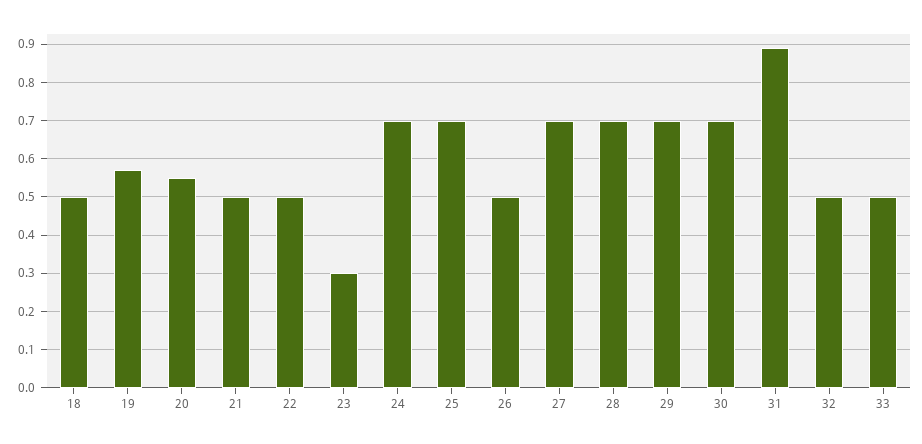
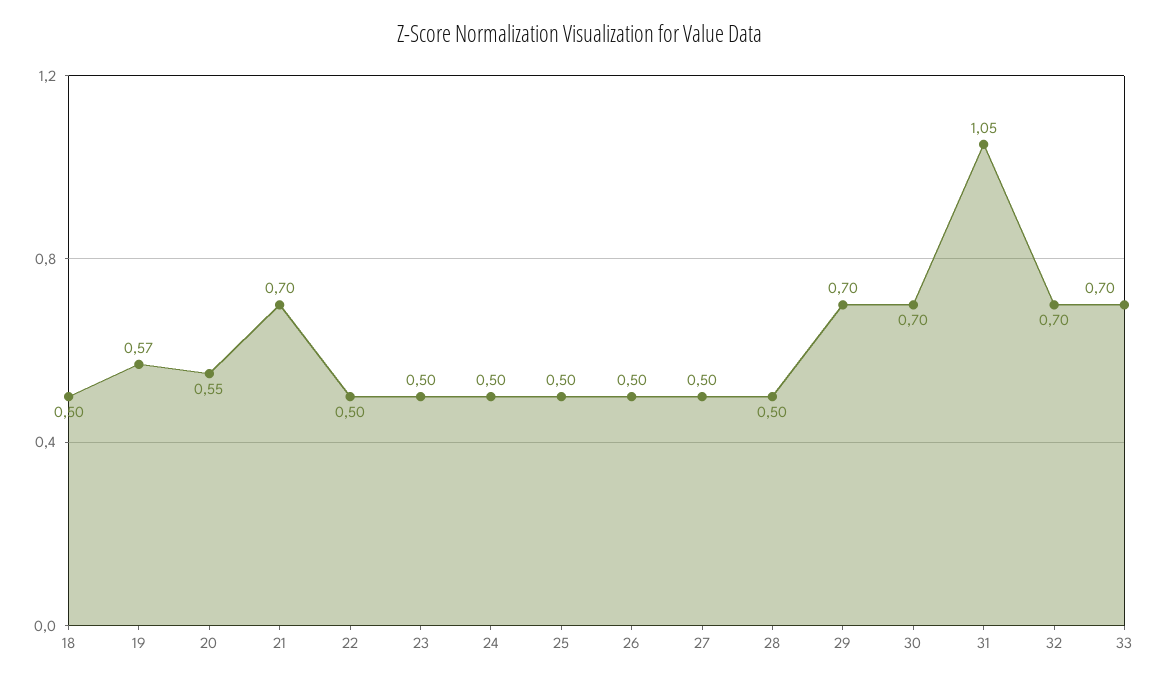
  {
    "18": 0.5,
    "19": 0.57,
    "20": 0.55,
-   "21": 0.5,
+   "21": 0.7,
    "22": 0.5,
-   "23": 0.3,
+   "23": 0.5,
-   "24": 0.7,
+   "24": 0.5,
-   "25": 0.7,
+   "25": 0.5,
    "26": 0.5,
-   "27": 0.7,
+   "27": 0.5,
-   "28": 0.7,
+   "28": 0.5,
    "29": 0.7,
    "30": 0.7,
-   "31": 0.9,
+   "31": 1.05,
-   "32": 0.5,
+   "32": 0.7,
-   "33": 0.5
+   "33": 0.7
  }

